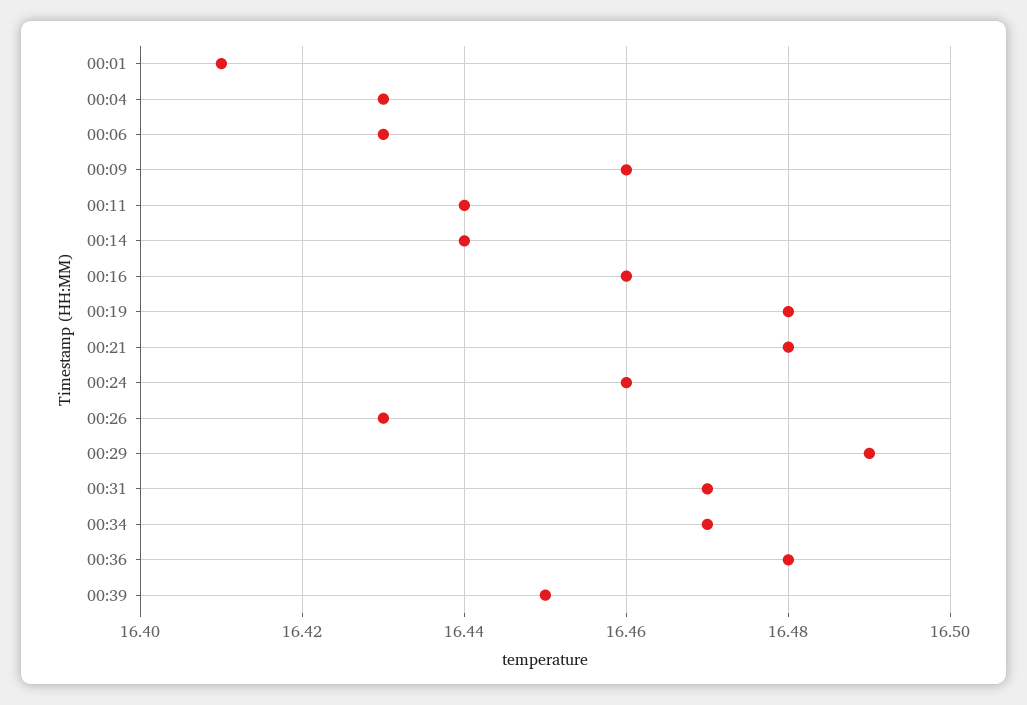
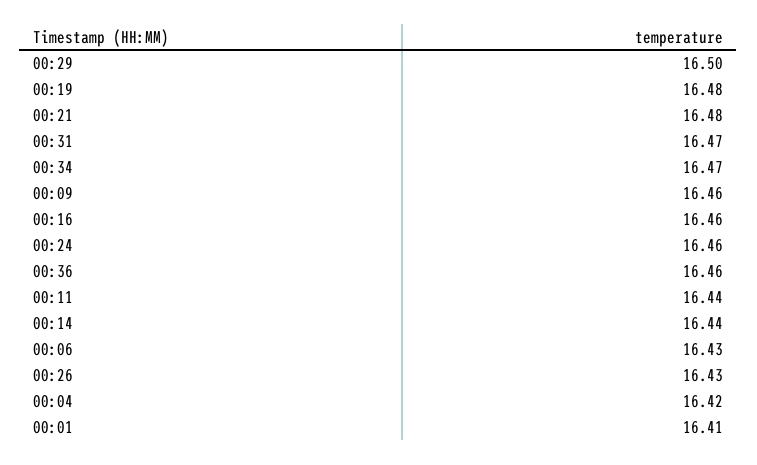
  {
    "00:01": 16.41,
-   "00:04": 16.43,
+   "00:04": 16.42,
    "00:06": 16.43,
    "00:09": 16.46,
    "00:11": 16.44,
    "00:14": 16.44,
    "00:16": 16.46,
    "00:19": 16.48,
    "00:21": 16.48,
    "00:24": 16.46,
    "00:26": 16.43,
-   "00:29": 16.49,
+   "00:29": 16.5,
    "00:31": 16.47,
    "00:34": 16.47,
-   "00:36": 16.48,
+   "00:36": 16.46
-   "00:39": 16.45
  }

